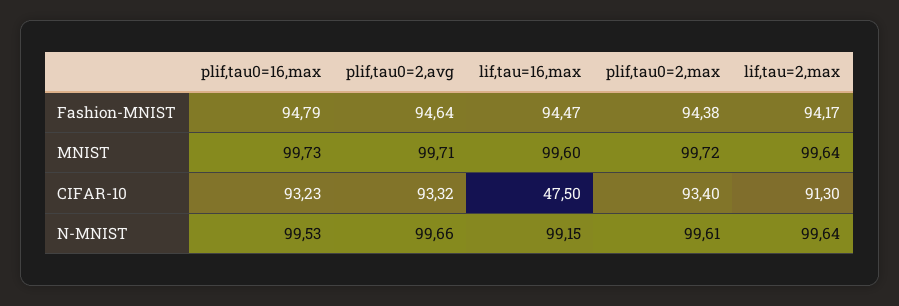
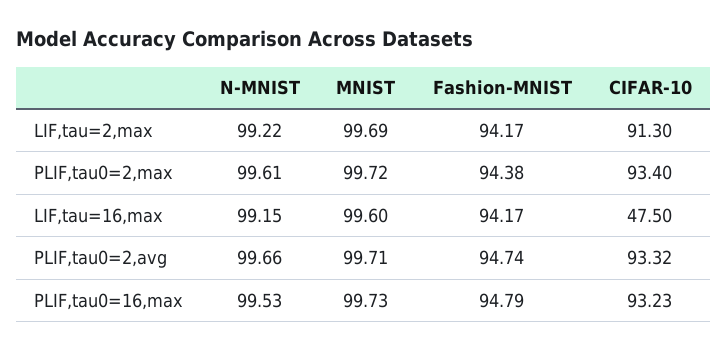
  {
    "plif,tau0=16,max": {
      "Fashion-MNIST": 94.79,
      "MNIST": 99.73,
      "CIFAR-10": 93.23,
      "N-MNIST": 99.53
    },
    "plif,tau0=2,avg": {
-     "Fashion-MNIST": 94.64,
+     "Fashion-MNIST": 94.74,
      "MNIST": 99.71,
      "CIFAR-10": 93.32,
      "N-MNIST": 99.66
    },
    "lif,tau=16,max": {
-     "Fashion-MNIST": 94.47,
+     "Fashion-MNIST": 94.17,
      "MNIST": 99.6,
      "CIFAR-10": 47.5,
      "N-MNIST": 99.15
    },
    "plif,tau0=2,max": {
      "Fashion-MNIST": 94.38,
      "MNIST": 99.72,
      "CIFAR-10": 93.4,
      "N-MNIST": 99.61
    },
    "lif,tau=2,max": {
      "Fashion-MNIST": 94.17,
-     "MNIST": 99.64,
+     "MNIST": 99.69,
      "CIFAR-10": 91.3,
-     "N-MNIST": 99.64
+     "N-MNIST": 99.22
    }
  }

